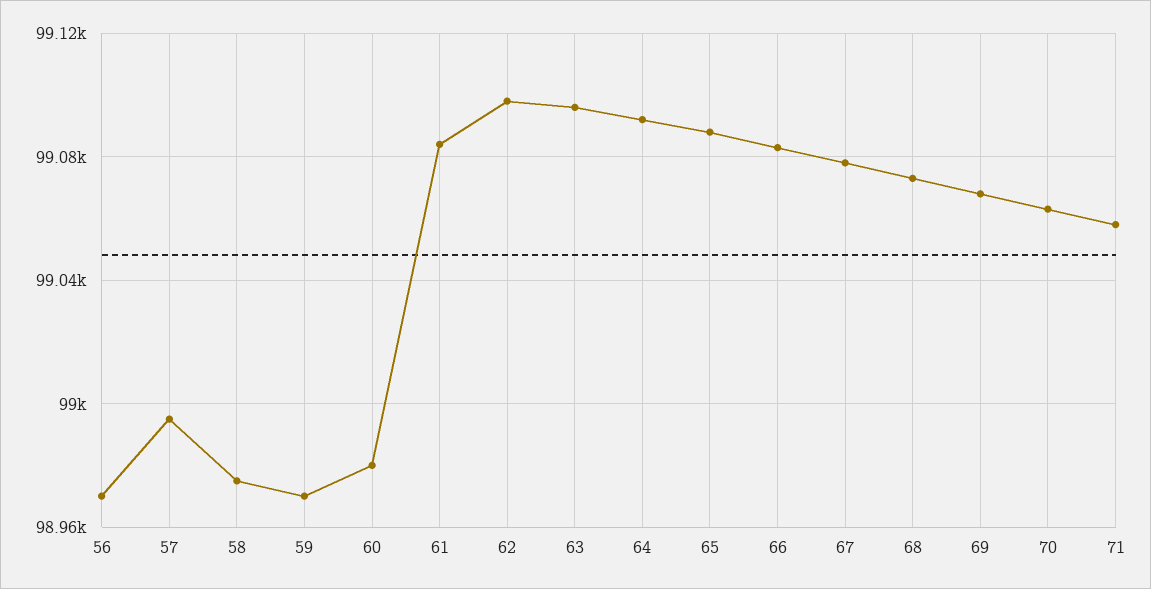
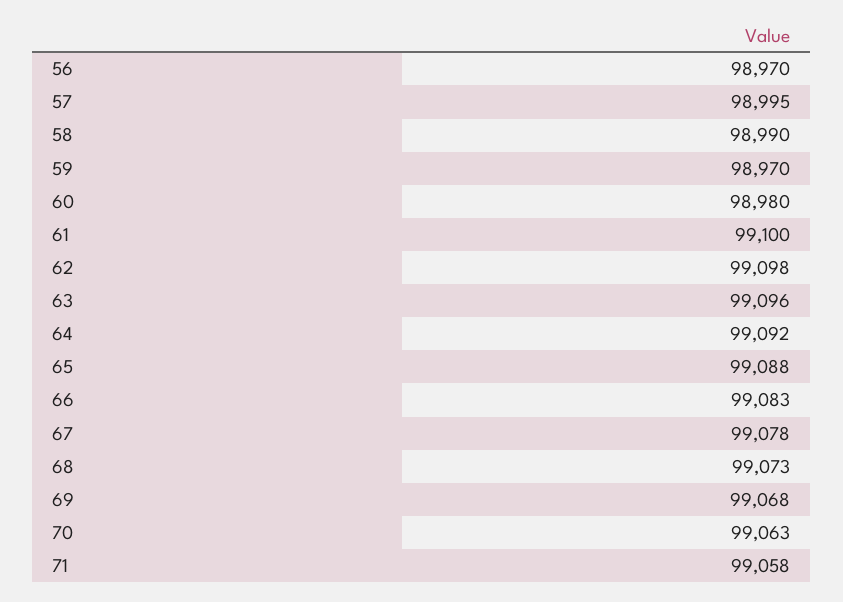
  {
    "56": 98970,
    "57": 98995,
-   "58": 98975,
+   "58": 98990,
    "59": 98970,
    "60": 98980,
-   "61": 99085,
+   "61": 99100,
    "62": 99098,
    "63": 99096,
    "64": 99092,
    "65": 99088,
    "66": 99083,
    "67": 99078,
    "68": 99073,
    "69": 99068,
    "70": 99063,
    "71": 99058
  }

